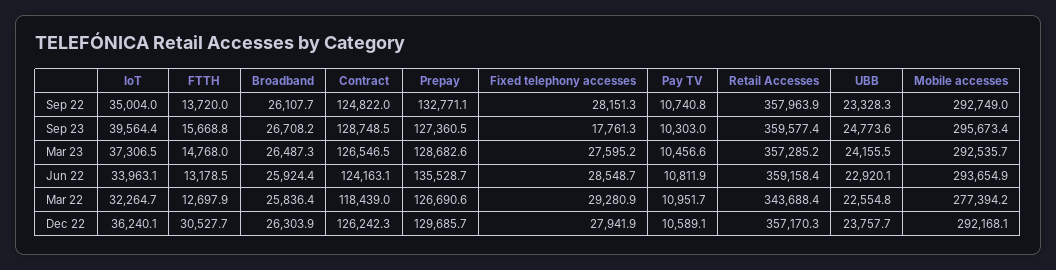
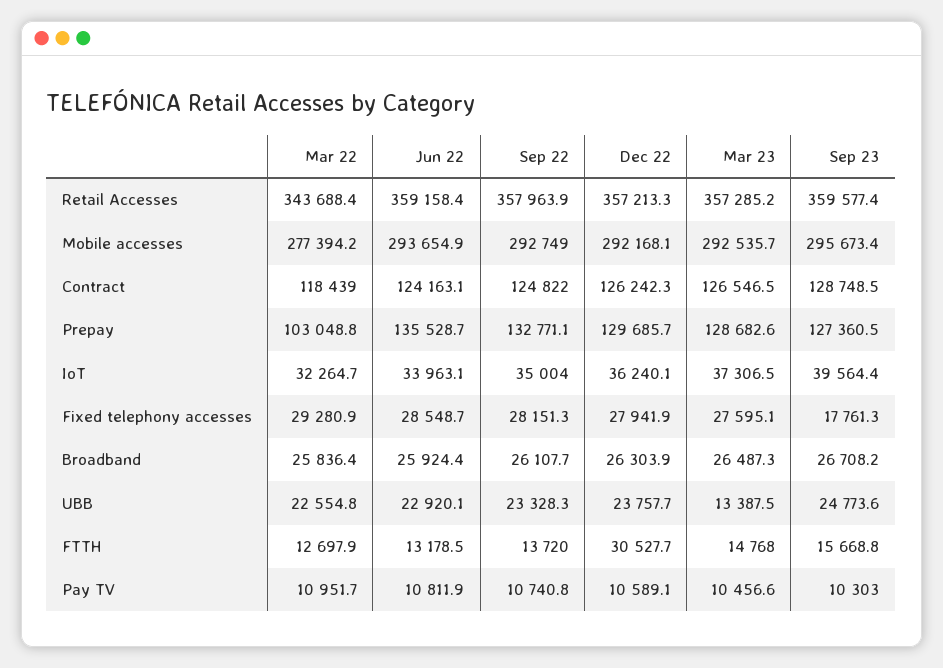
  {
    "IoT": {
      "Sep 22": 35004,
      "Sep 23": 39564.4,
      "Mar 23": 37306.5,
      "Jun 22": 33963.1,
      "Mar 22": 32264.7,
      "Dec 22": 36240.1
    },
    "FTTH": {
      "Sep 22": 13720,
      "Sep 23": 15668.8,
      "Mar 23": 14768,
      "Jun 22": 13178.5,
      "Mar 22": 12697.9,
      "Dec 22": 30527.7
    },
    "Broadband": {
      "Sep 22": 26107.7,
      "Sep 23": 26708.2,
      "Mar 23": 26487.3,
      "Jun 22": 25924.4,
      "Mar 22": 25836.4,
      "Dec 22": 26303.9
    },
    "Contract": {
      "Sep 22": 124822,
      "Sep 23": 128748.5,
      "Mar 23": 126546.5,
      "Jun 22": 124163.1,
      "Mar 22": 118439,
      "Dec 22": 126242.3
    },
    "Prepay": {
      "Sep 22": 132771.1,
      "Sep 23": 127360.5,
      "Mar 23": 128682.6,
      "Jun 22": 135528.7,
-     "Mar 22": 126690.6,
+     "Mar 22": 103048.8,
      "Dec 22": 129685.7
    },
    "Fixed telephony accesses": {
      "Sep 22": 28151.3,
      "Sep 23": 17761.3,
-     "Mar 23": 27595.2,
+     "Mar 23": 27595.1,
      "Jun 22": 28548.7,
      "Mar 22": 29280.9,
      "Dec 22": 27941.9
    },
    "Pay TV": {
      "Sep 22": 10740.8,
      "Sep 23": 10303,
      "Mar 23": 10456.6,
      "Jun 22": 10811.9,
      "Mar 22": 10951.7,
      "Dec 22": 10589.1
    },
    "Retail Accesses": {
      "Sep 22": 357963.9,
      "Sep 23": 359577.4,
      "Mar 23": 357285.2,
      "Jun 22": 359158.4,
      "Mar 22": 343688.4,
-     "Dec 22": 357170.3
+     "Dec 22": 357213.3
    },
    "UBB": {
      "Sep 22": 23328.3,
      "Sep 23": 24773.6,
-     "Mar 23": 24155.5,
+     "Mar 23": 13387.5,
      "Jun 22": 22920.1,
      "Mar 22": 22554.8,
      "Dec 22": 23757.7
    },
    "Mobile accesses": {
      "Sep 22": 292749,
      "Sep 23": 295673.4,
      "Mar 23": 292535.7,
      "Jun 22": 293654.9,
      "Mar 22": 277394.2,
      "Dec 22": 292168.1
    }
  }

